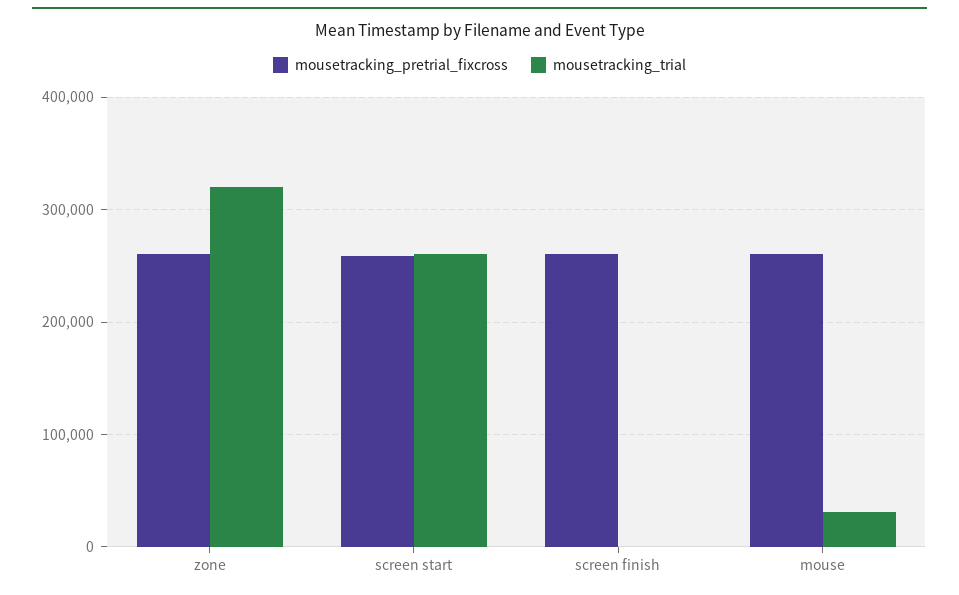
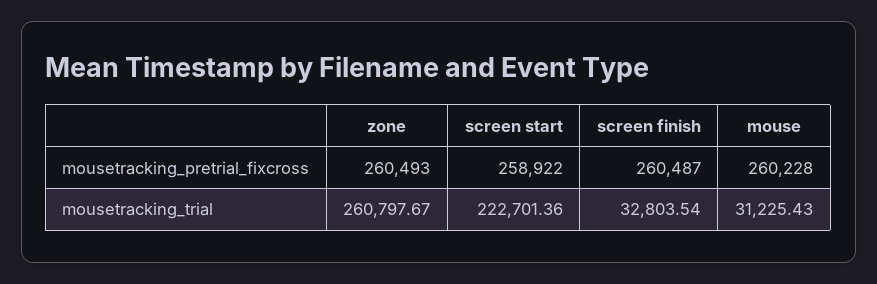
  {
    "mousetracking_pretrial_fixcross": {
      "zone": 260493,
      "screen start": 258922,
      "screen finish": 260487,
      "mouse": 260228
    },
    "mousetracking_trial": {
-     "zone": 320000,
+     "zone": 260797.67,
-     "screen start": 260000,
+     "screen start": 222701.36,
-     "screen finish": 0,
+     "screen finish": 32803.54,
      "mouse": 31225.43
    }
  }

